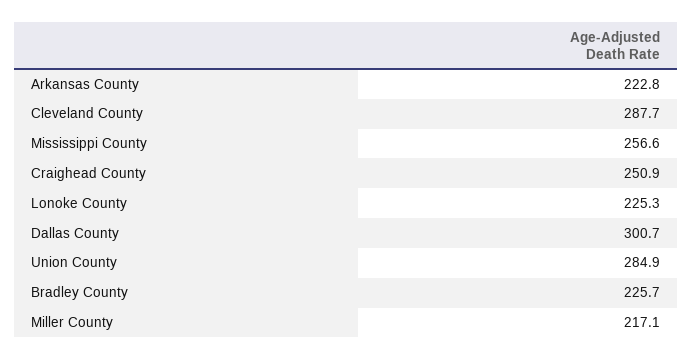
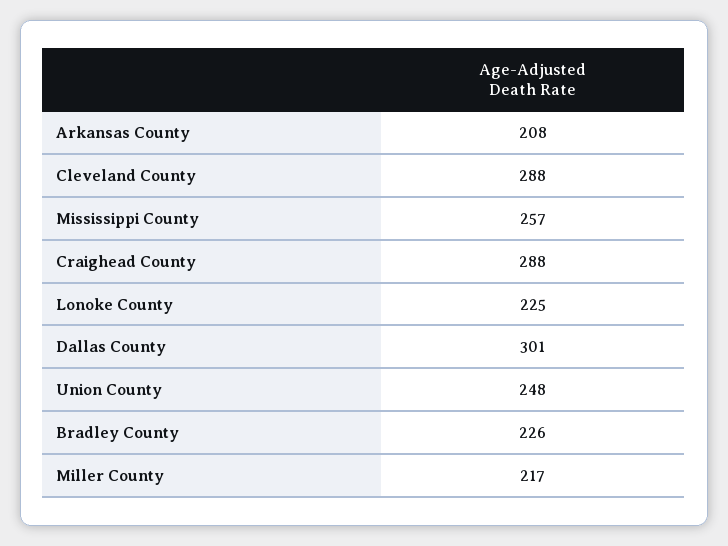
  {
-   "Arkansas County": 222.8,
+   "Arkansas County": 208,
    "Cleveland County": 287.7,
    "Mississippi County": 256.6,
-   "Craighead County": 250.9,
+   "Craighead County": 288,
    "Lonoke County": 225.3,
    "Dallas County": 300.7,
-   "Union County": 284.9,
+   "Union County": 248,
    "Bradley County": 225.7,
    "Miller County": 217.1
  }

